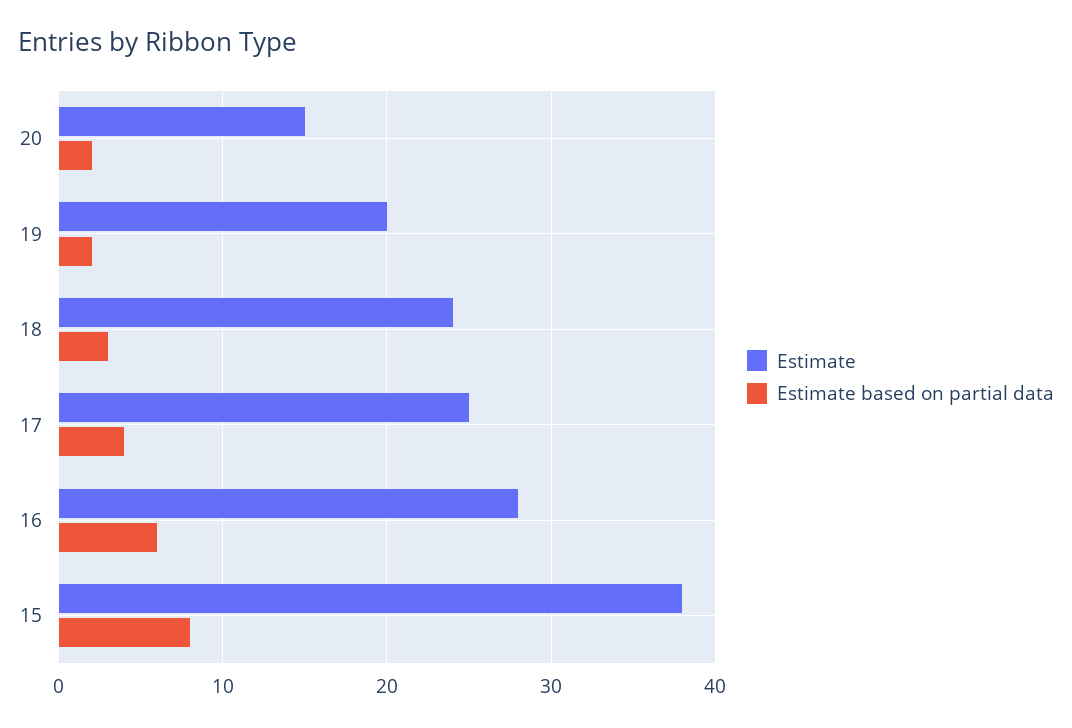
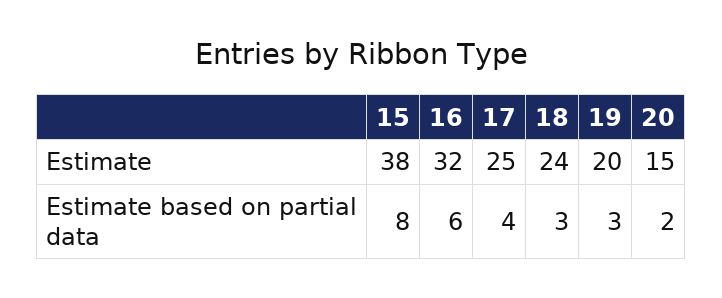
  {
    "Estimate": {
      "20": 15,
      "19": 20,
      "18": 24,
      "17": 25,
-     "16": 28,
+     "16": 32,
      "15": 38
    },
    "Estimate based on partial data": {
      "20": 2,
-     "19": 2,
+     "19": 3,
      "18": 3,
      "17": 4,
      "16": 6,
      "15": 8
    }
  }

